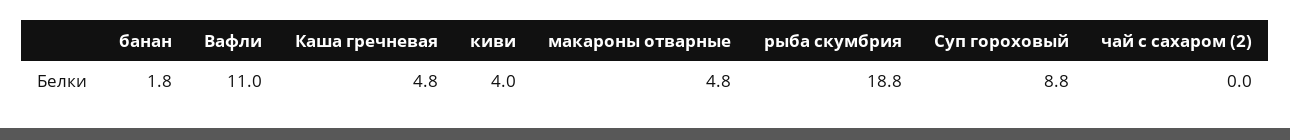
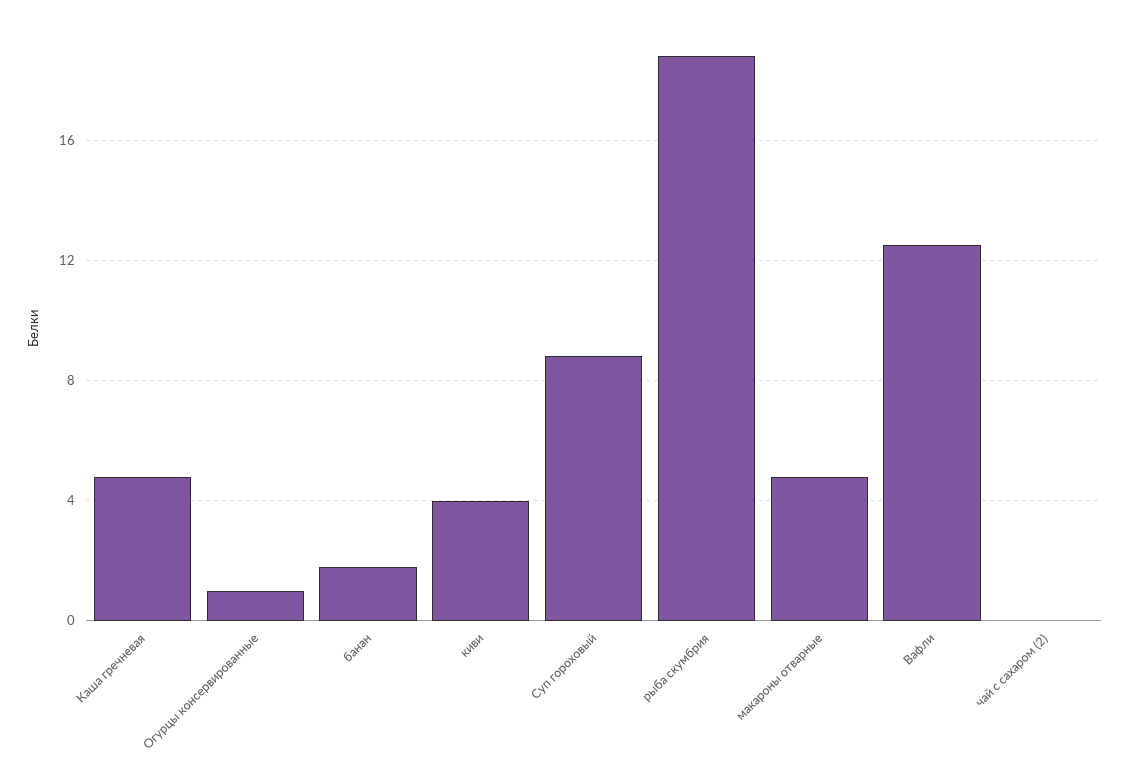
  {
    "банан": 1.8,
-   "Вафли": 11,
+   "Вафли": 12.5,
    "Каша гречневая": 4.8,
    "киви": 4,
    "макароны отварные": 4.8,
    "рыба скумбрия": 18.8,
    "Суп гороховый": 8.8,
-   "чай с сахаром (2)": 0
+   "чай с сахаром (2)": 0,
+   "Огурцы консервированные": 1
  }

